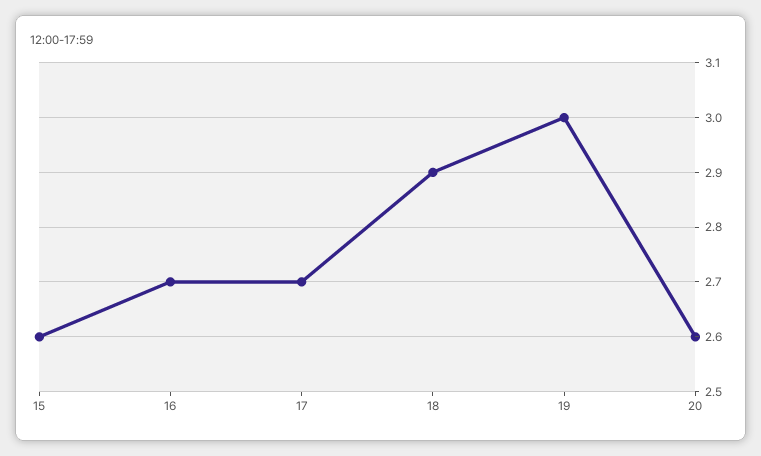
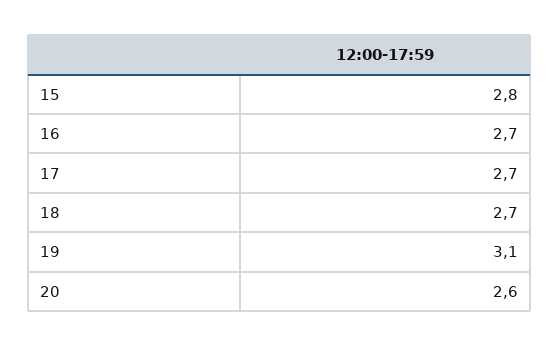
  {
-   "15": 2.6,
+   "15": 2.8,
    "16": 2.7,
    "17": 2.7,
-   "18": 2.9,
+   "18": 2.7,
-   "19": 3,
+   "19": 3.1,
    "20": 2.6
  }

